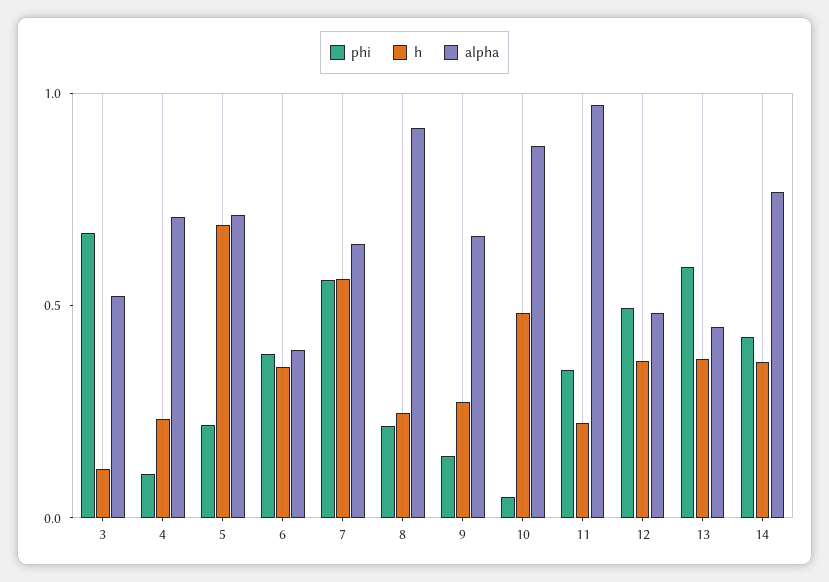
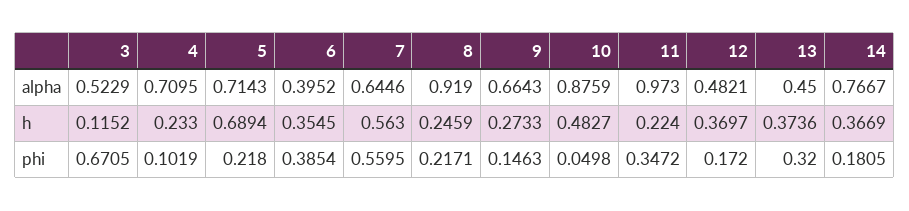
  {
    "phi": {
      "3": 0.6705,
      "4": 0.1019,
      "5": 0.218,
      "6": 0.3854,
      "7": 0.5595,
      "8": 0.2171,
      "9": 0.1463,
      "10": 0.0498,
      "11": 0.3472,
-     "12": 0.5,
+     "12": 0.172,
-     "13": 0.6,
+     "13": 0.32,
-     "14": 0.4
+     "14": 0.1805
    },
    "h": {
      "3": 0.1152,
      "4": 0.233,
      "5": 0.6894,
      "6": 0.3545,
      "7": 0.563,
      "8": 0.2459,
      "9": 0.2733,
      "10": 0.4827,
      "11": 0.224,
      "12": 0.3697,
      "13": 0.3736,
      "14": 0.3669
    },
    "alpha": {
      "3": 0.5229,
      "4": 0.7095,
      "5": 0.7143,
      "6": 0.3952,
      "7": 0.6446,
      "8": 0.919,
      "9": 0.6643,
      "10": 0.8759,
      "11": 0.973,
      "12": 0.4821,
      "13": 0.45,
      "14": 0.7667
    }
  }

